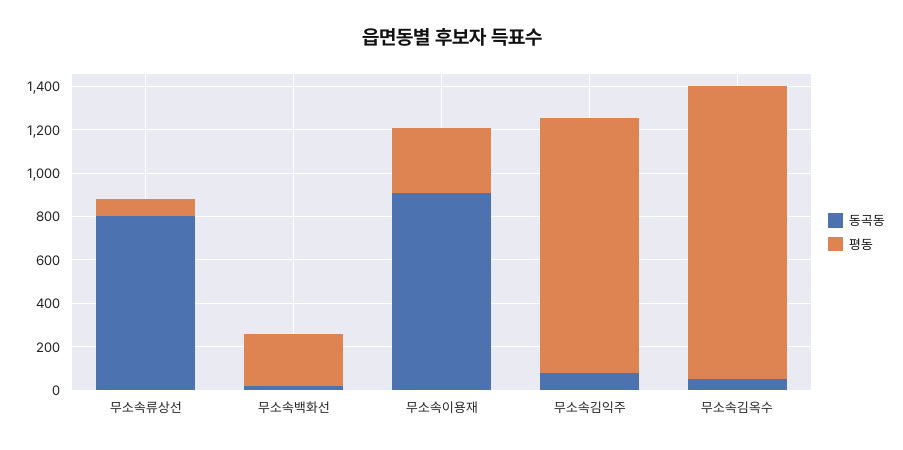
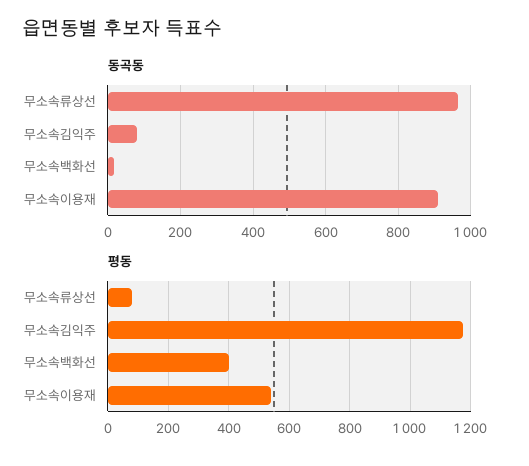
  {
    "동곡동": {
-     "무소속류상선": 800,
+     "무소속류상선": 960,
      "무소속백화선": 20,
      "무소속이용재": 900,
-     "무소속김익주": 80,
+     "무소속김익주": 80
-     "무소속김옥수": 50
    },
    "평동": {
      "무소속류상선": 80,
-     "무소속백화선": 250,
+     "무소속백화선": 400,
-     "무소속이용재": 300,
+     "무소속이용재": 540,
-     "무소속김익주": 1180,
+     "무소속김익주": 1180
-     "무소속김옥수": 1350
    }
  }

